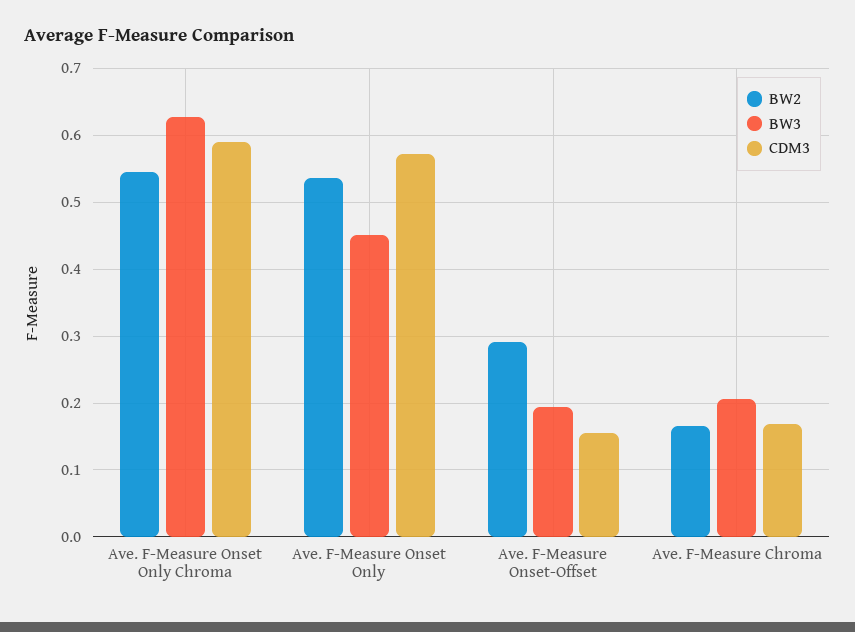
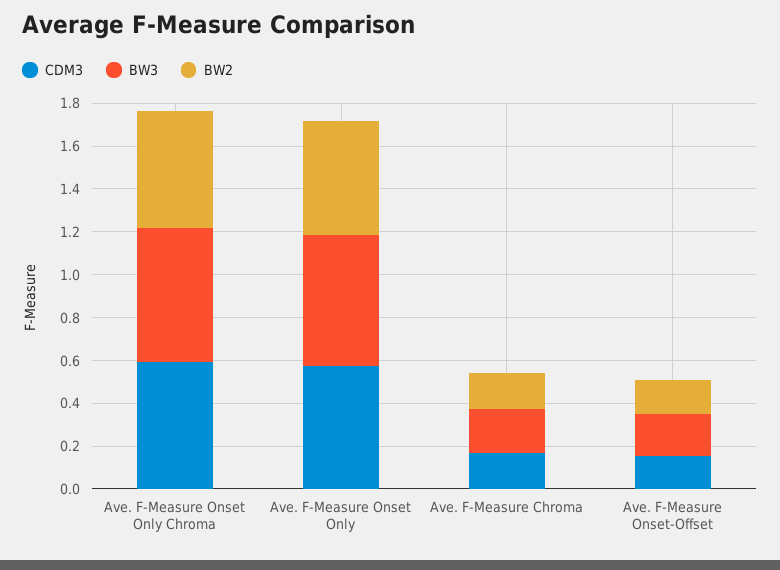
  {
    "BW2": {
      "Ave. F-Measure Onset Only Chroma": 0.55,
      "Ave. F-Measure Onset Only": 0.54,
-     "Ave. F-Measure Onset-Offset": 0.29,
+     "Ave. F-Measure Onset-Offset": 0.15,
      "Ave. F-Measure Chroma": 0.17
    },
    "BW3": {
      "Ave. F-Measure Onset Only Chroma": 0.63,
-     "Ave. F-Measure Onset Only": 0.45,
+     "Ave. F-Measure Onset Only": 0.6,
      "Ave. F-Measure Onset-Offset": 0.19,
      "Ave. F-Measure Chroma": 0.21
    },
    "CDM3": {
      "Ave. F-Measure Onset Only Chroma": 0.59,
      "Ave. F-Measure Onset Only": 0.57,
      "Ave. F-Measure Onset-Offset": 0.16,
      "Ave. F-Measure Chroma": 0.17
    }
  }

